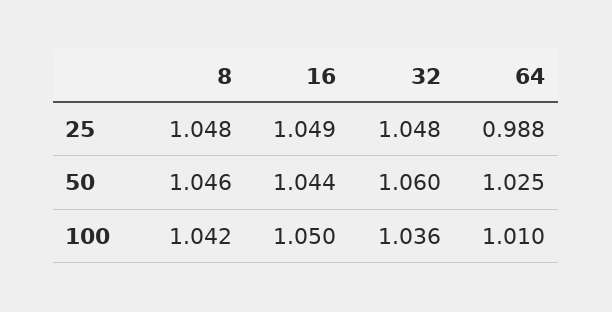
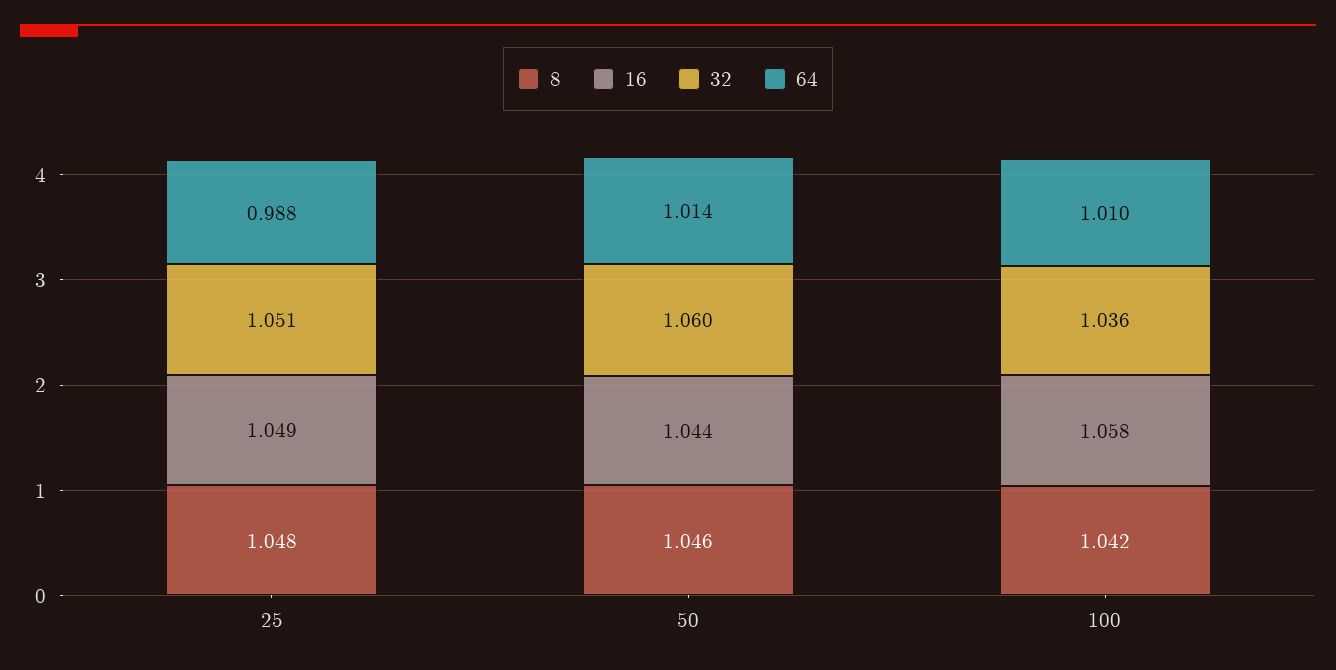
  {
    "8": {
      "25": 1.048,
      "50": 1.046,
      "100": 1.042
    },
    "16": {
      "25": 1.049,
      "50": 1.044,
-     "100": 1.05
+     "100": 1.058
    },
    "32": {
-     "25": 1.048,
+     "25": 1.051,
      "50": 1.06,
      "100": 1.036
    },
    "64": {
      "25": 0.988,
-     "50": 1.025,
+     "50": 1.014,
      "100": 1.01
    }
  }

